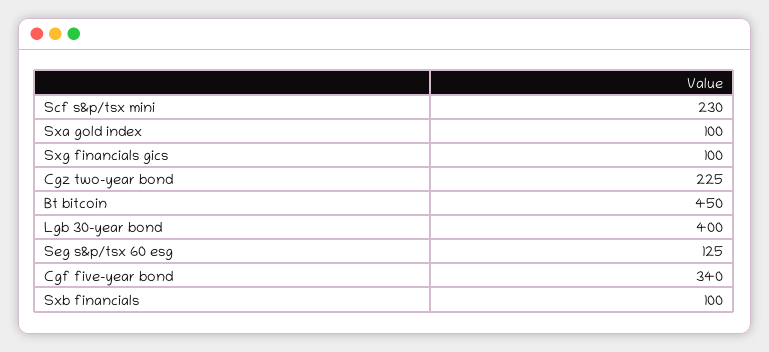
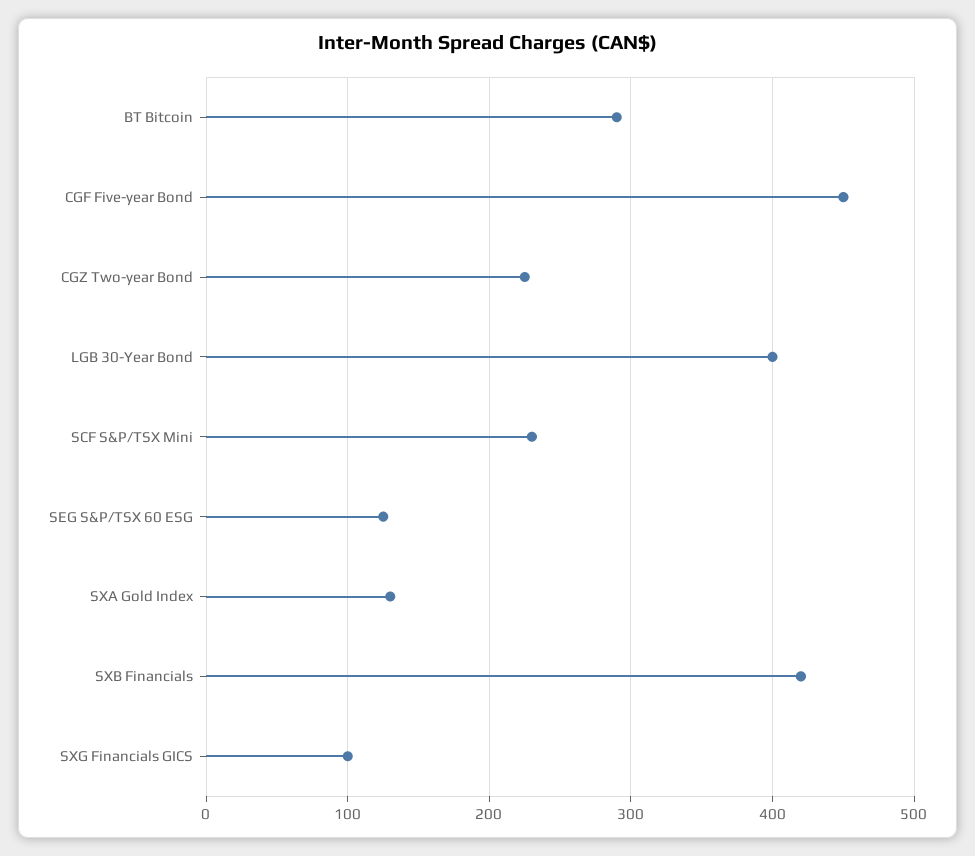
  {
    "Scf s&p/tsx mini": 230,
-   "Sxa gold index": 100,
+   "Sxa gold index": 130,
    "Sxg financials gics": 100,
    "Cgz two-year bond": 225,
-   "Bt bitcoin": 450,
+   "Bt bitcoin": 290,
    "Lgb 30-year bond": 400,
    "Seg s&p/tsx 60 esg": 125,
-   "Cgf five-year bond": 340,
+   "Cgf five-year bond": 450,
-   "Sxb financials": 100
+   "Sxb financials": 420
  }

